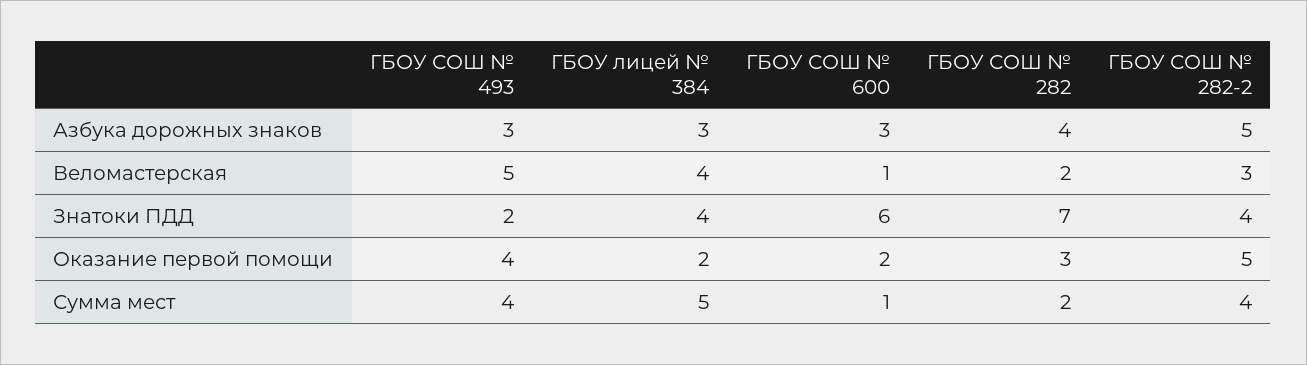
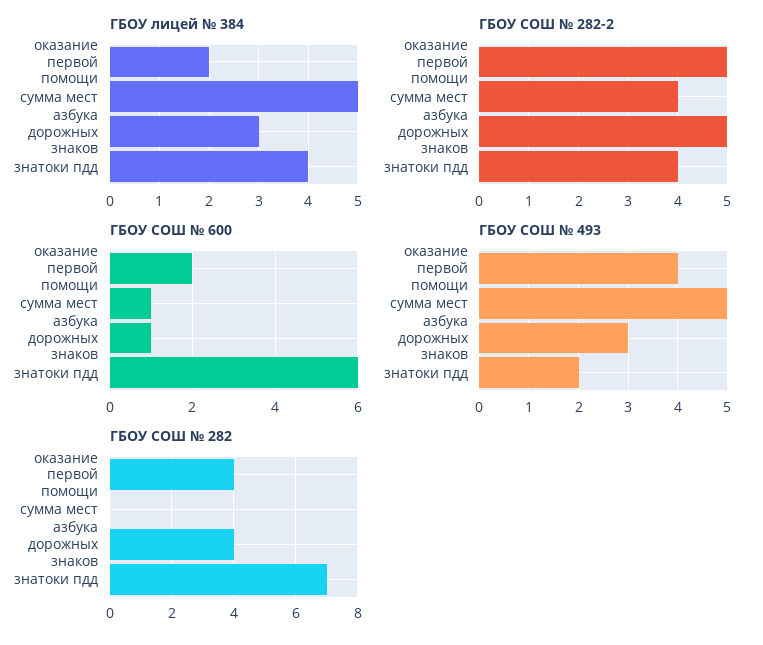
  {
    "ГБОУ СОШ № 493": {
      "Азбука дорожных знаков": 3,
-     "Веломастерская": 5,
      "Знатоки ПДД": 2,
      "Оказание первой помощи": 4,
-     "Сумма мест": 4
+     "Сумма мест": 5
    },
    "ГБОУ лицей № 384": {
      "Азбука дорожных знаков": 3,
-     "Веломастерская": 4,
      "Знатоки ПДД": 4,
      "Оказание первой помощи": 2,
      "Сумма мест": 5
    },
    "ГБОУ СОШ № 600": {
-     "Азбука дорожных знаков": 3,
+     "Азбука дорожных знаков": 1,
-     "Веломастерская": 1,
      "Знатоки ПДД": 6,
      "Оказание первой помощи": 2,
      "Сумма мест": 1
    },
    "ГБОУ СОШ № 282": {
      "Азбука дорожных знаков": 4,
-     "Веломастерская": 2,
      "Знатоки ПДД": 7,
-     "Оказание первой помощи": 3,
+     "Оказание первой помощи": 4,
-     "Сумма мест": 2
+     "Сумма мест": 0
    },
    "ГБОУ СОШ № 282-2": {
      "Азбука дорожных знаков": 5,
-     "Веломастерская": 3,
      "Знатоки ПДД": 4,
      "Оказание первой помощи": 5,
      "Сумма мест": 4
    }
  }

